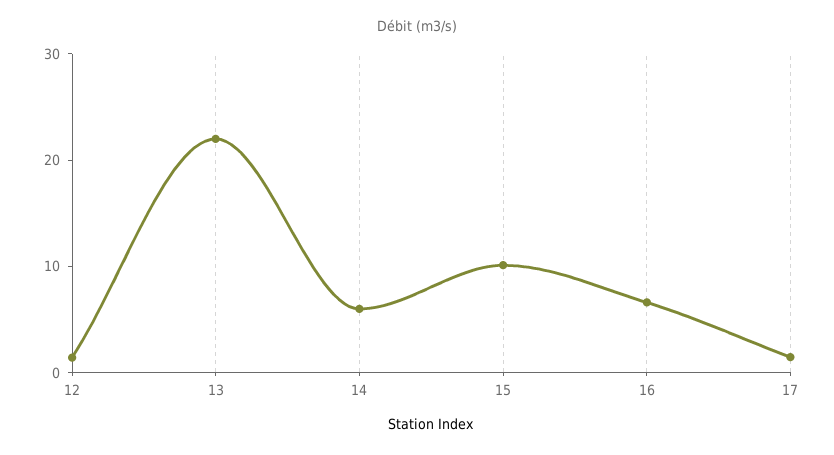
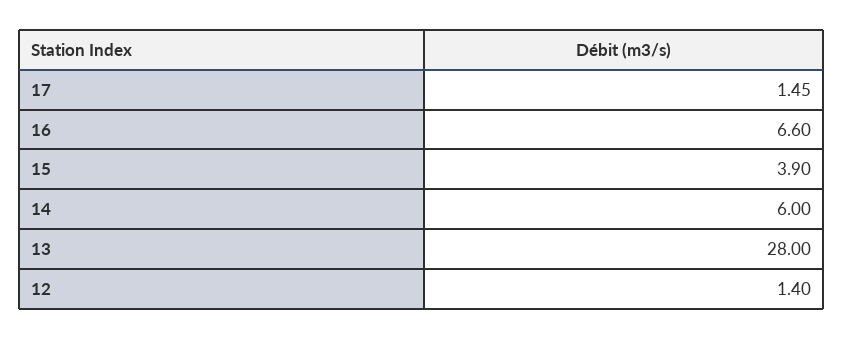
  {
    "12": 1.4,
-   "13": 22,
+   "13": 28,
    "14": 6,
-   "15": 10,
+   "15": 3.9,
    "16": 6.6,
    "17": 1.45
  }

